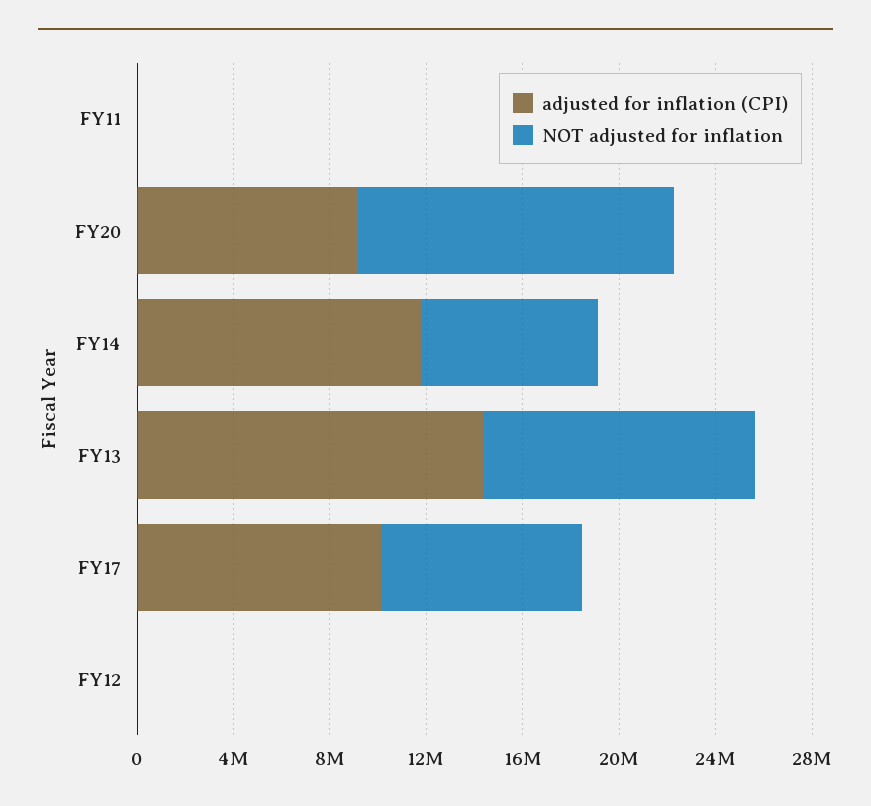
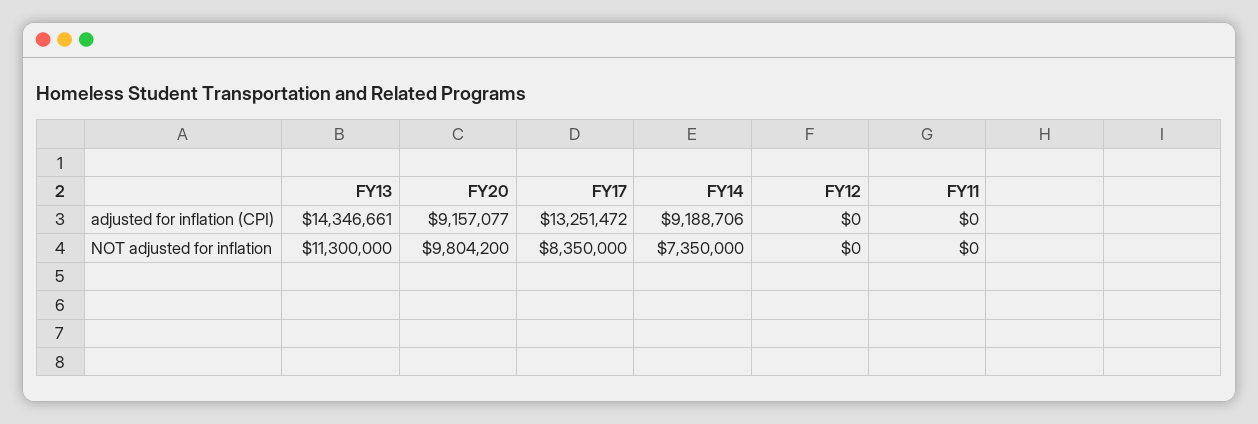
  {
    "adjusted for inflation (CPI)": {
      "FY11": 0,
      "FY20": 9157077,
-     "FY14": 12000000,
+     "FY14": 9188706,
      "FY13": 14346661,
-     "FY17": 10000000,
+     "FY17": 13251472,
      "FY12": 0
    },
    "NOT adjusted for inflation": {
      "FY11": 0,
-     "FY20": 13000000,
+     "FY20": 9804200,
      "FY14": 7350000,
      "FY13": 11300000,
      "FY17": 8350000,
      "FY12": 0
    }
  }

